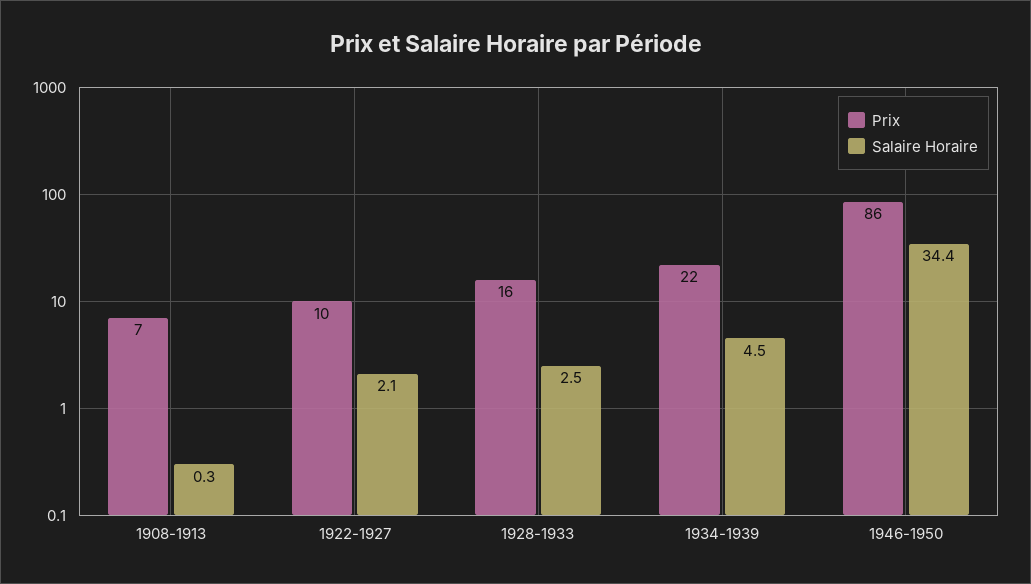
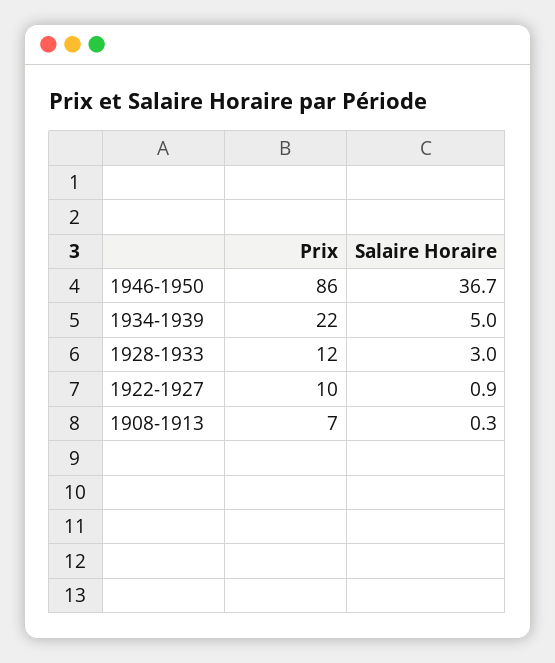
  {
    "Prix": {
      "1908-1913": 7,
      "1922-1927": 10,
-     "1928-1933": 16,
+     "1928-1933": 12,
      "1934-1939": 22,
      "1946-1950": 86
    },
    "Salaire Horaire": {
      "1908-1913": 0.3,
-     "1922-1927": 2.1,
+     "1922-1927": 0.9,
-     "1928-1933": 2.5,
+     "1928-1933": 3,
-     "1934-1939": 4.5,
+     "1934-1939": 5,
-     "1946-1950": 34.4
+     "1946-1950": 36.7
    }
  }

